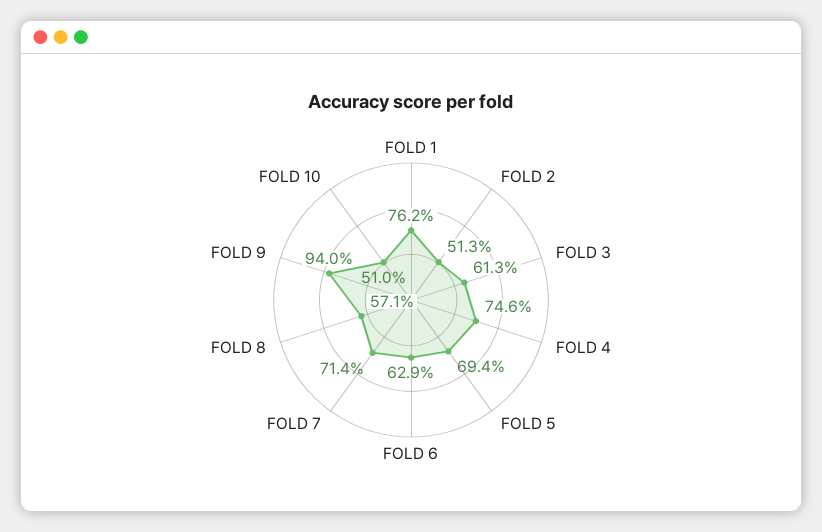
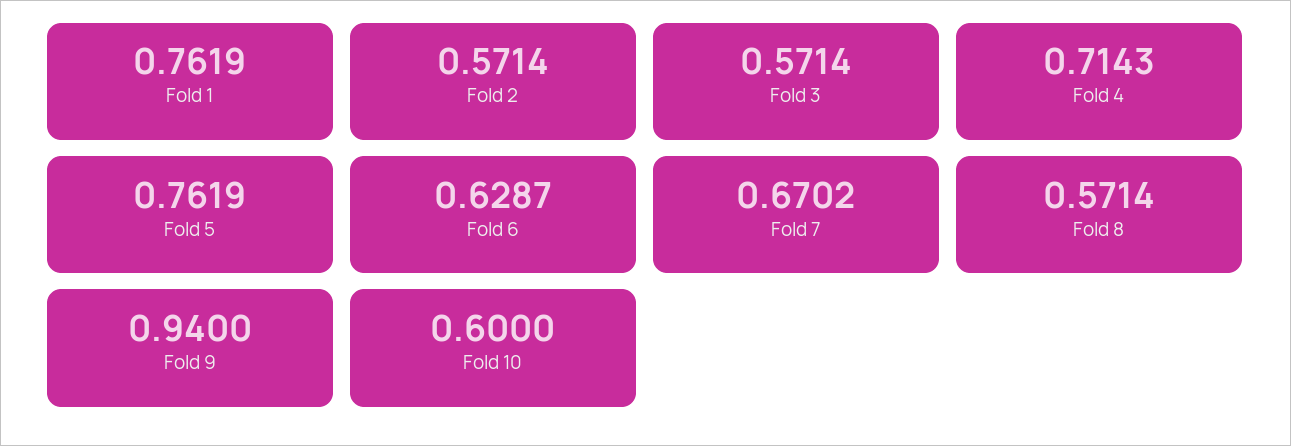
  {
    "FOLD 1": 0.7619,
-   "FOLD 2": 0.513,
+   "FOLD 2": 0.5714,
-   "FOLD 3": 0.613,
+   "FOLD 3": 0.5714,
-   "FOLD 4": 0.746,
+   "FOLD 4": 0.7143,
-   "FOLD 5": 0.694,
+   "FOLD 5": 0.7619,
    "FOLD 6": 0.6287,
-   "FOLD 7": 0.714,
+   "FOLD 7": 0.6702,
    "FOLD 8": 0.5714,
    "FOLD 9": 0.94,
-   "FOLD 10": 0.51
+   "FOLD 10": 0.6
  }

